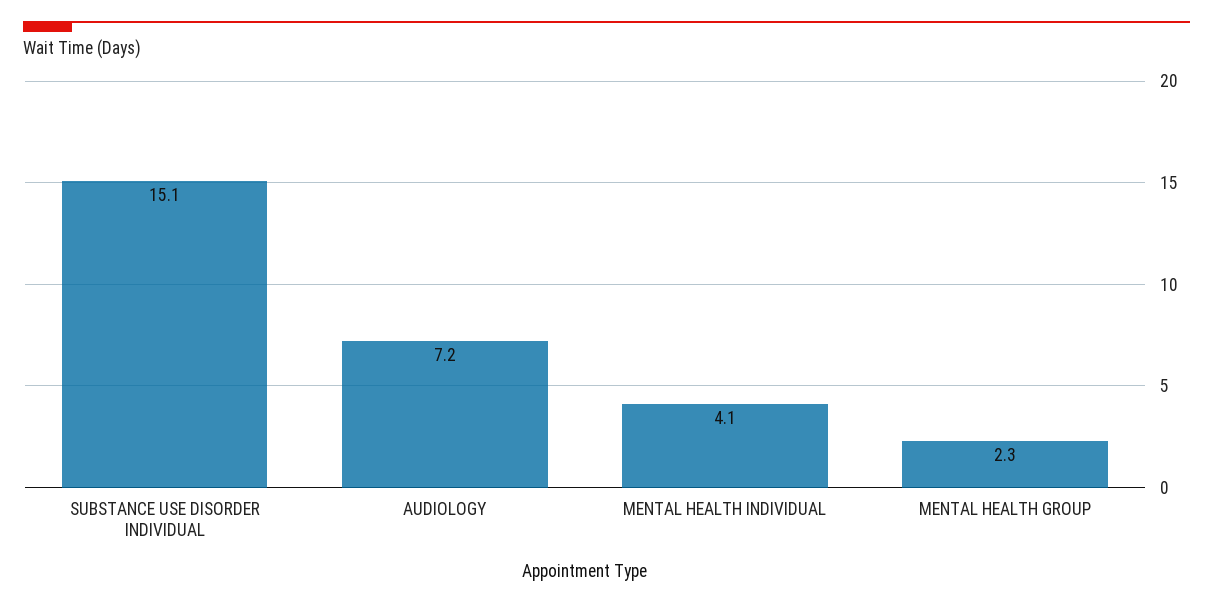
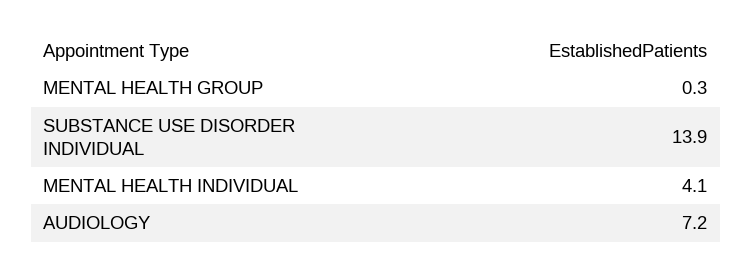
  {
-   "SUBSTANCE USE DISORDER INDIVIDUAL": 15.1,
+   "SUBSTANCE USE DISORDER INDIVIDUAL": 13.9,
    "AUDIOLOGY": 7.2,
    "MENTAL HEALTH INDIVIDUAL": 4.1,
-   "MENTAL HEALTH GROUP": 2.3
+   "MENTAL HEALTH GROUP": 0.3
  }

